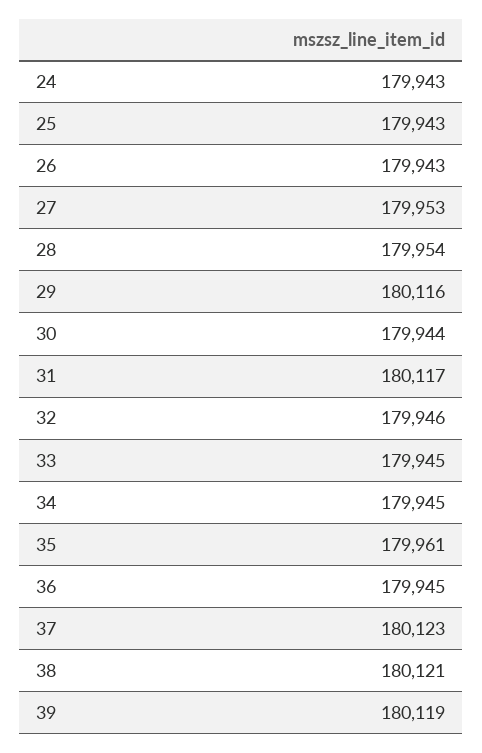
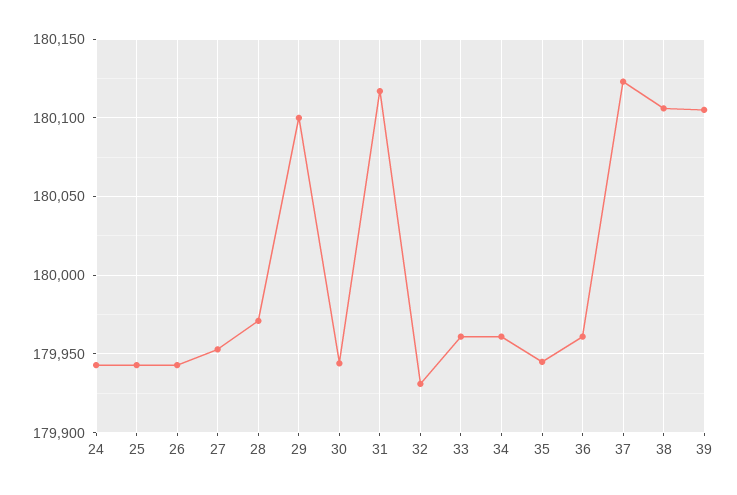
  {
    "24": 179943,
    "25": 179943,
    "26": 179943,
    "27": 179953,
-   "28": 179954,
+   "28": 179970,
-   "29": 180116,
+   "29": 180100,
    "30": 179944,
    "31": 180117,
-   "32": 179946,
+   "32": 179930,
-   "33": 179945,
+   "33": 179960,
-   "34": 179945,
+   "34": 179960,
-   "35": 179961,
+   "35": 179945,
-   "36": 179945,
+   "36": 179960,
    "37": 180123,
-   "38": 180121,
+   "38": 180105,
-   "39": 180119
+   "39": 180105
  }

